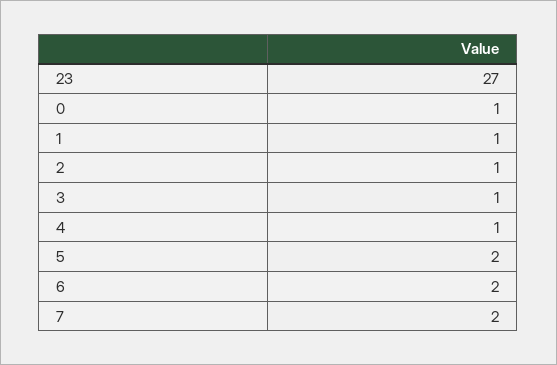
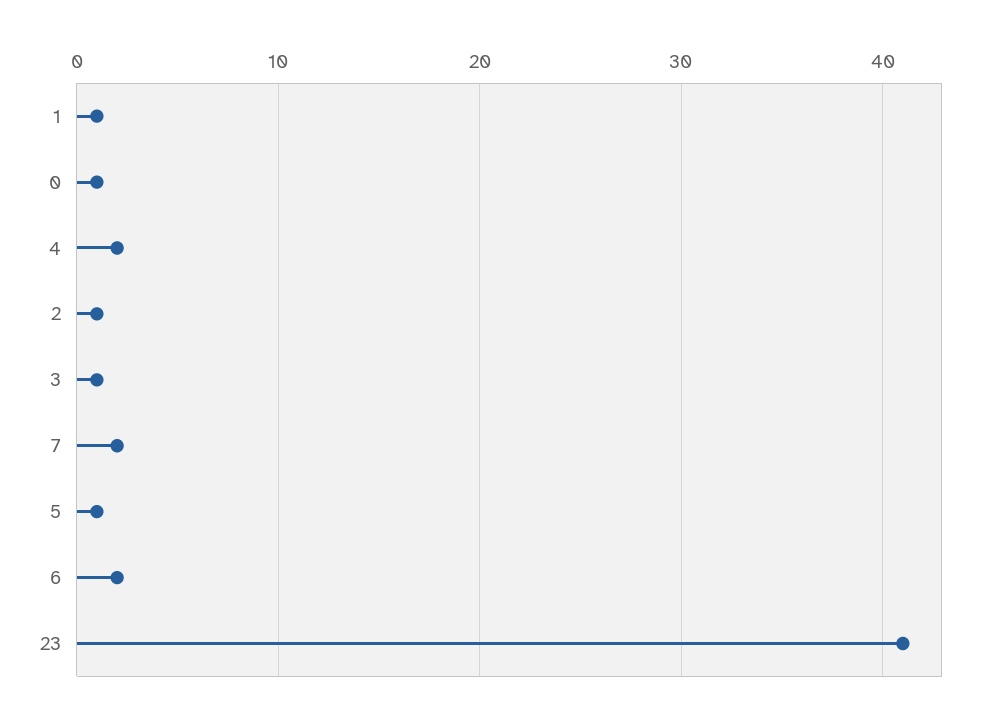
  {
-   "23": 27,
+   "23": 41,
    "0": 1,
    "1": 1,
    "2": 1,
    "3": 1,
-   "4": 1,
+   "4": 2,
-   "5": 2,
+   "5": 1,
    "6": 2,
    "7": 2
  }

